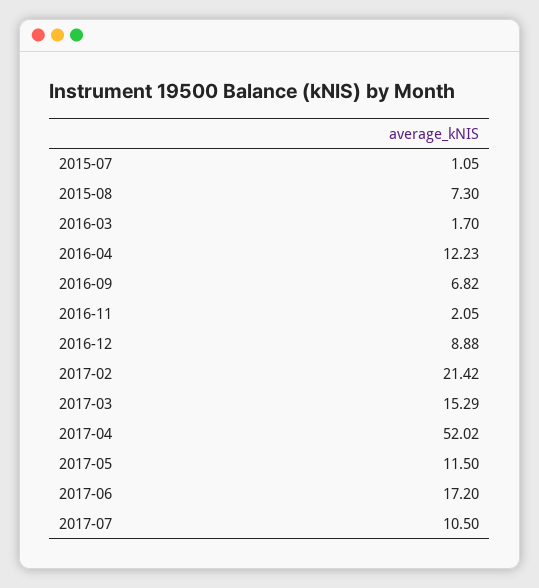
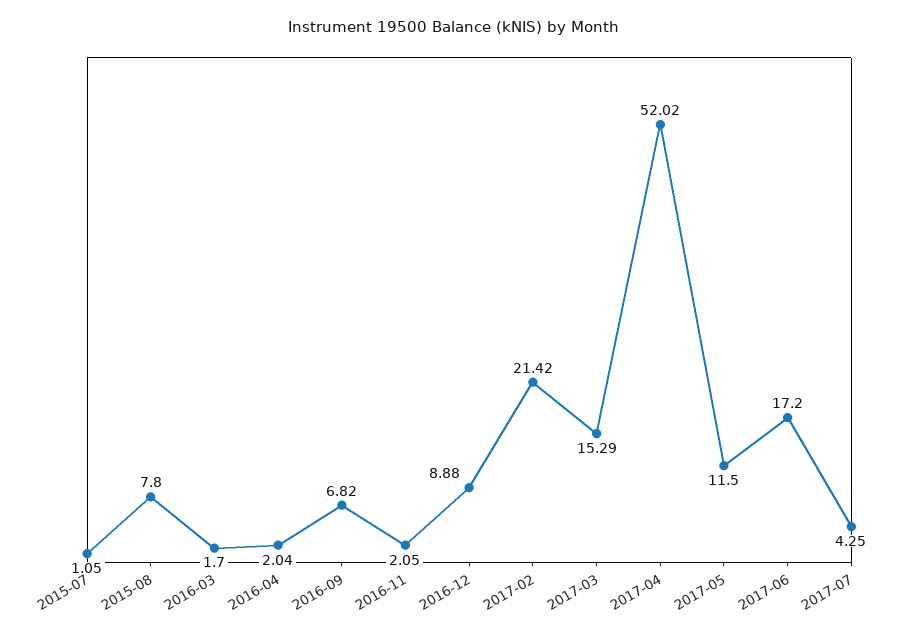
  {
    "2015-07": 1.05,
-   "2015-08": 7.3,
+   "2015-08": 7.8,
    "2016-03": 1.7,
-   "2016-04": 12.23,
+   "2016-04": 2.04,
    "2016-09": 6.82,
    "2016-11": 2.05,
    "2016-12": 8.88,
    "2017-02": 21.42,
    "2017-03": 15.29,
    "2017-04": 52.02,
    "2017-05": 11.5,
    "2017-06": 17.2,
-   "2017-07": 10.5
+   "2017-07": 4.25
  }

